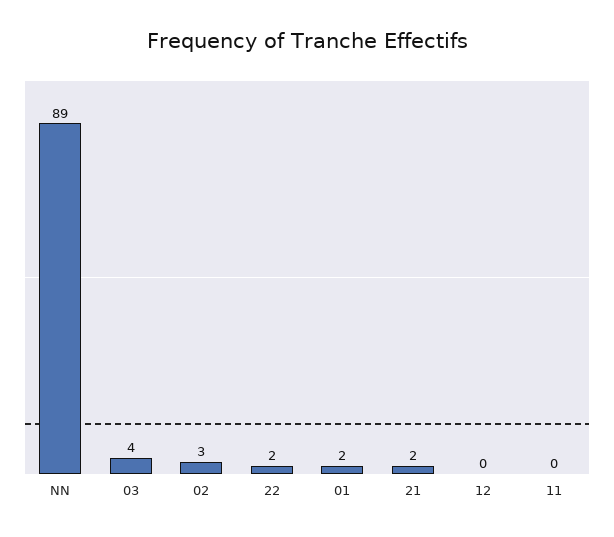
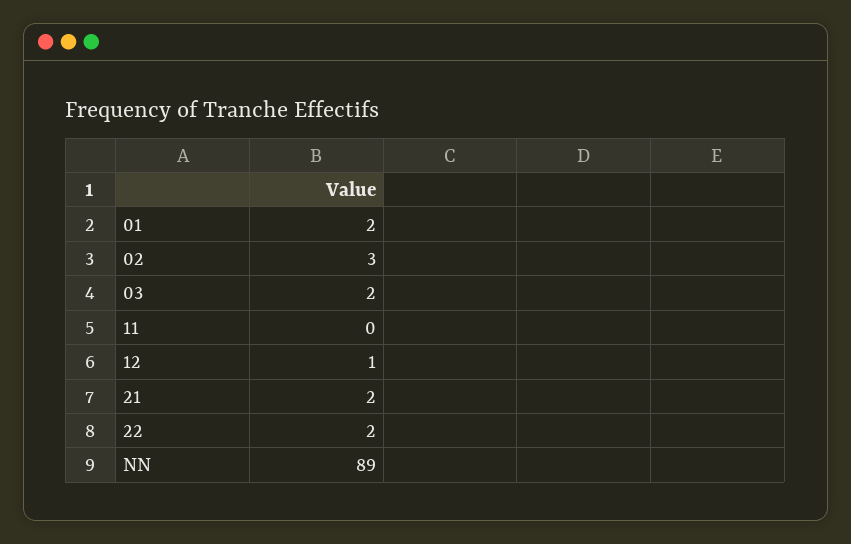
  {
    "NN": 89,
-   "03": 4,
+   "03": 2,
    "02": 3,
    "22": 2,
    "01": 2,
    "21": 2,
-   "12": 0,
+   "12": 1,
    "11": 0
  }

